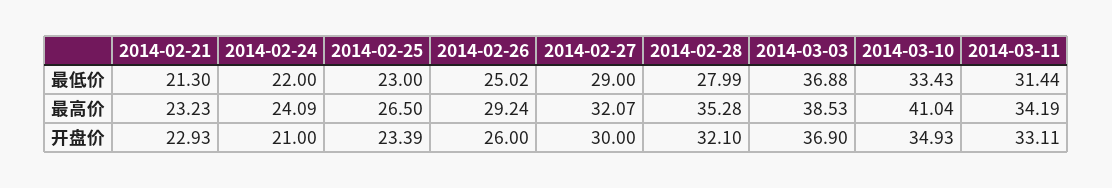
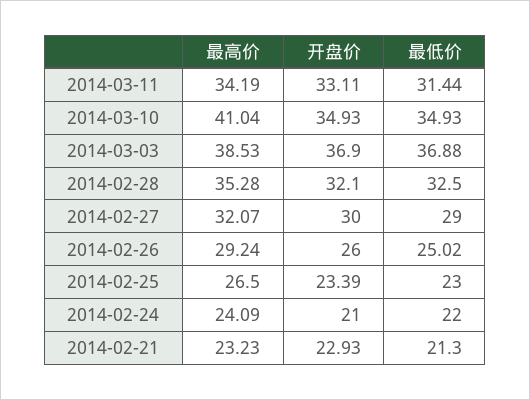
  {
    "2014-02-21": {
      "最低价": 21.3,
      "最高价": 23.23,
      "开盘价": 22.93
    },
    "2014-02-24": {
      "最低价": 22,
      "最高价": 24.09,
      "开盘价": 21
    },
    "2014-02-25": {
      "最低价": 23,
      "最高价": 26.5,
      "开盘价": 23.39
    },
    "2014-02-26": {
      "最低价": 25.02,
      "最高价": 29.24,
      "开盘价": 26
    },
    "2014-02-27": {
      "最低价": 29,
      "最高价": 32.07,
      "开盘价": 30
    },
    "2014-02-28": {
-     "最低价": 27.99,
+     "最低价": 32.5,
      "最高价": 35.28,
      "开盘价": 32.1
    },
    "2014-03-03": {
      "最低价": 36.88,
      "最高价": 38.53,
      "开盘价": 36.9
    },
    "2014-03-10": {
-     "最低价": 33.43,
+     "最低价": 34.93,
      "最高价": 41.04,
      "开盘价": 34.93
    },
    "2014-03-11": {
      "最低价": 31.44,
      "最高价": 34.19,
      "开盘价": 33.11
    }
  }

